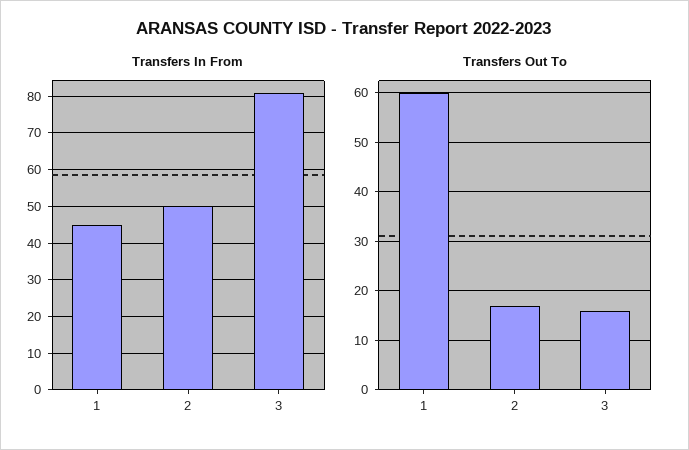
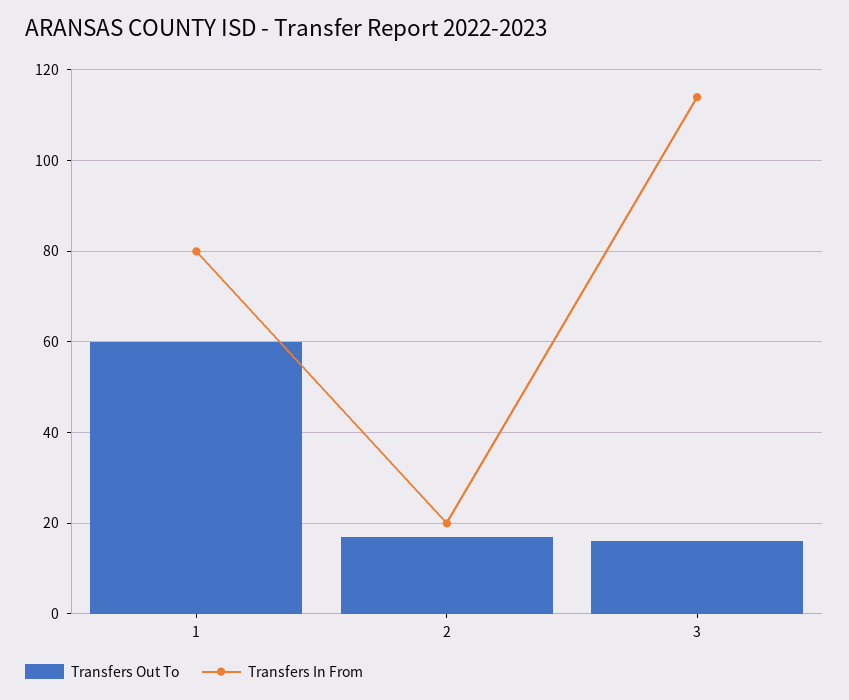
  {
    "Transfers In From": {
-     "1": 45,
+     "1": 80,
-     "2": 50,
+     "2": 20,
-     "3": 80
+     "3": 115
    },
    "Transfers Out To": {
      "1": 60,
      "2": 15,
      "3": 15
    }
  }

